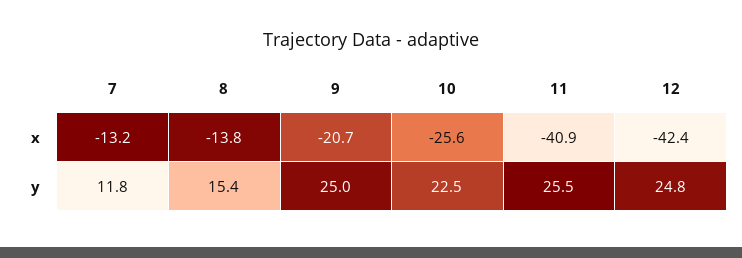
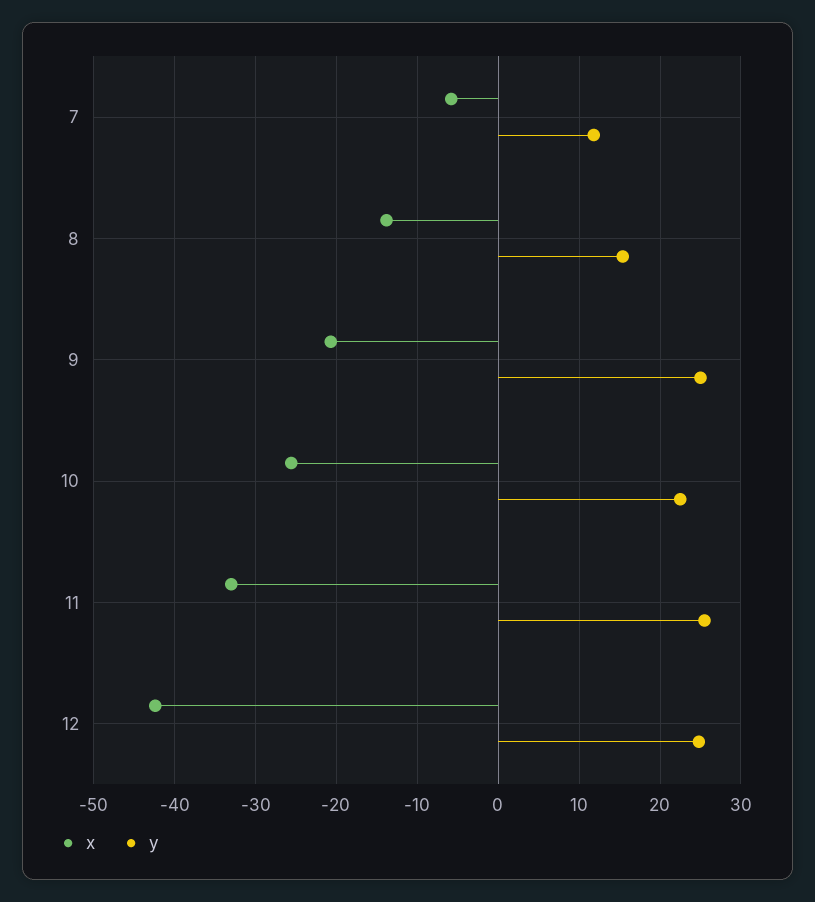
  {
    "x": {
-     "7": -13.2,
+     "7": -6,
      "8": -13.8,
      "9": -20.7,
      "10": -25.6,
-     "11": -40.9,
+     "11": -33,
      "12": -42.4
    },
    "y": {
      "7": 11.8,
      "8": 15.4,
      "9": 25,
      "10": 22.5,
      "11": 25.5,
      "12": 24.8
    }
  }

